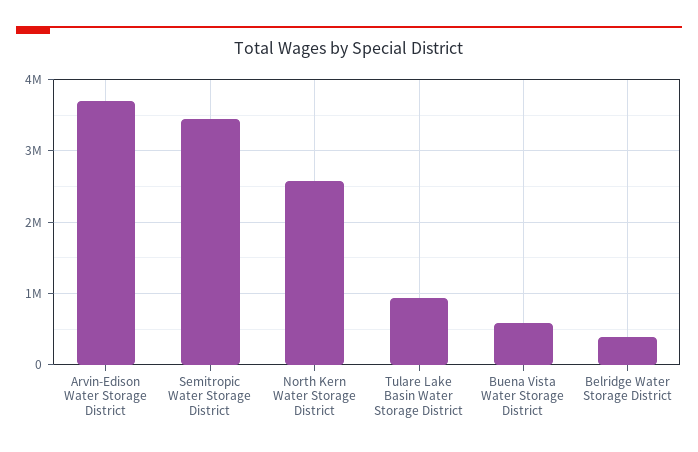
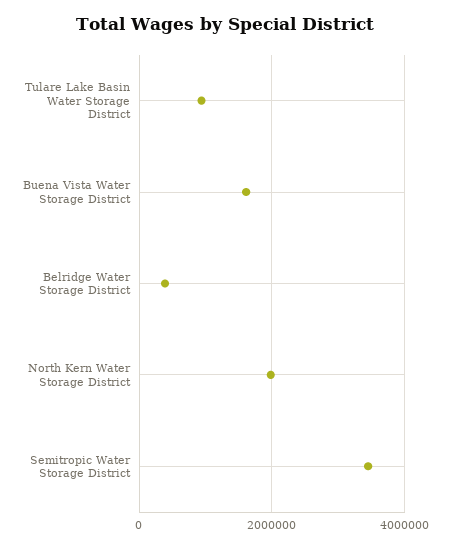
  {
-   "Arvin-Edison Water Storage District": 3700000,
    "Semitropic Water Storage District": 3400000,
-   "North Kern Water Storage District": 2600000,
+   "North Kern Water Storage District": 2000000,
    "Tulare Lake Basin Water Storage District": 900000,
-   "Buena Vista Water Storage District": 600000,
+   "Buena Vista Water Storage District": 1600000,
    "Belridge Water Storage District": 400000
  }

